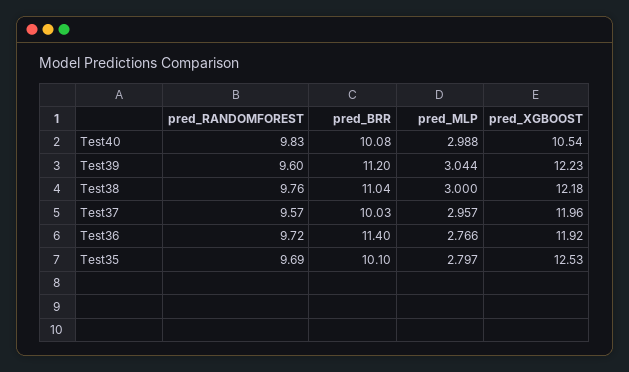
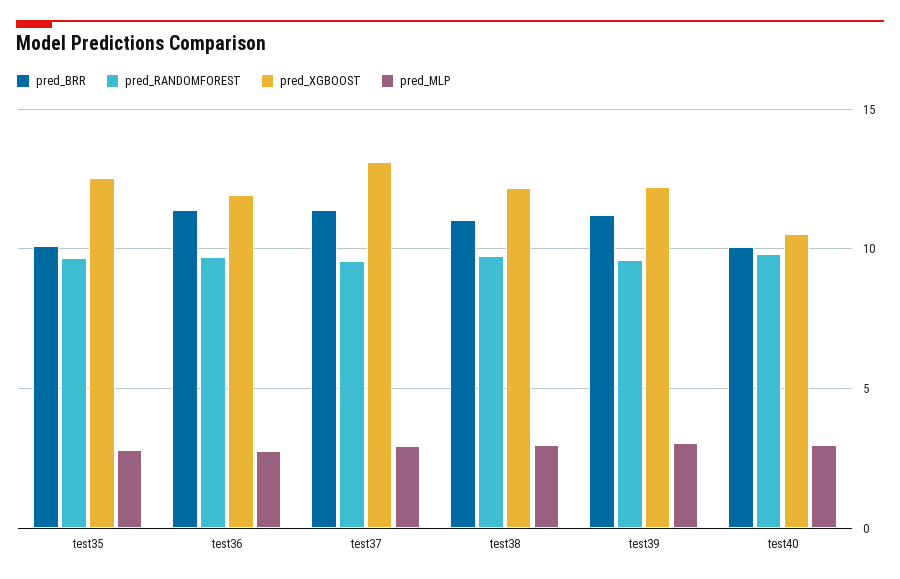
  {
    "pred_RANDOMFOREST": {
      "Test40": 9.83,
      "Test39": 9.6,
      "Test38": 9.76,
      "Test37": 9.57,
      "Test36": 9.72,
      "Test35": 9.69
    },
    "pred_BRR": {
      "Test40": 10.08,
      "Test39": 11.2,
      "Test38": 11.04,
-     "Test37": 10.03,
+     "Test37": 11.5,
      "Test36": 11.4,
      "Test35": 10.1
    },
    "pred_MLP": {
      "Test40": 2.988,
      "Test39": 3.044,
      "Test38": 3,
      "Test37": 2.957,
      "Test36": 2.766,
      "Test35": 2.797
    },
    "pred_XGBOOST": {
      "Test40": 10.54,
      "Test39": 12.23,
      "Test38": 12.18,
-     "Test37": 11.96,
+     "Test37": 13,
      "Test36": 11.92,
      "Test35": 12.53
    }
  }

